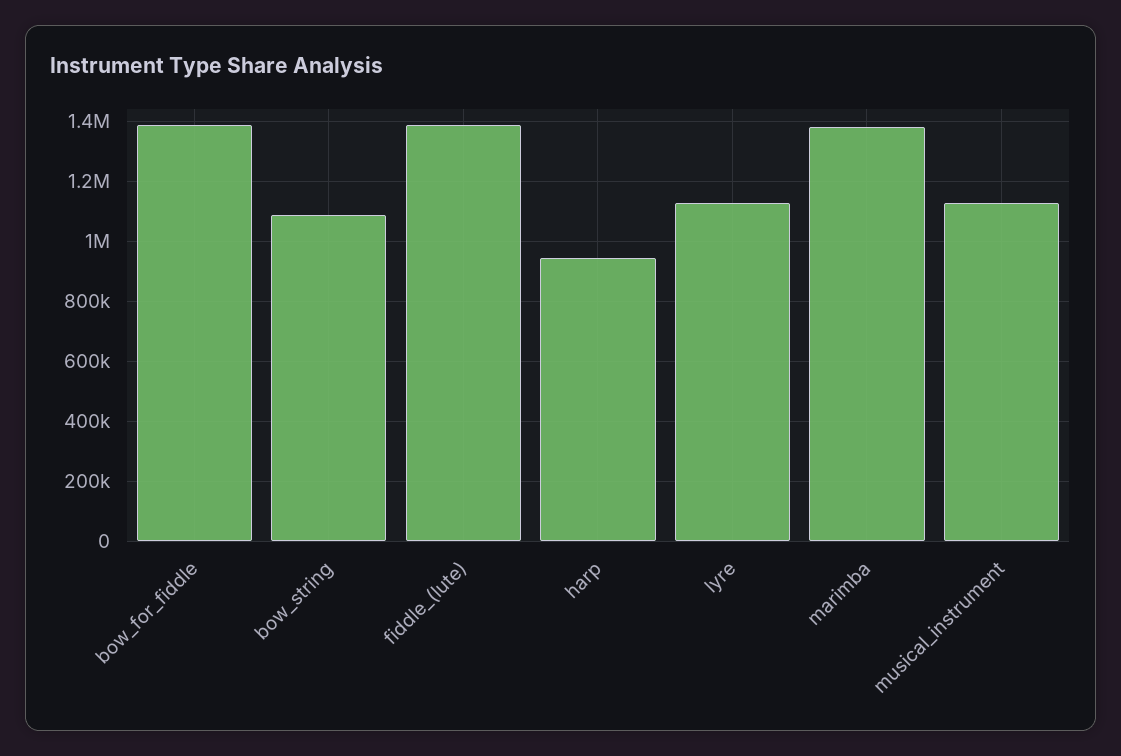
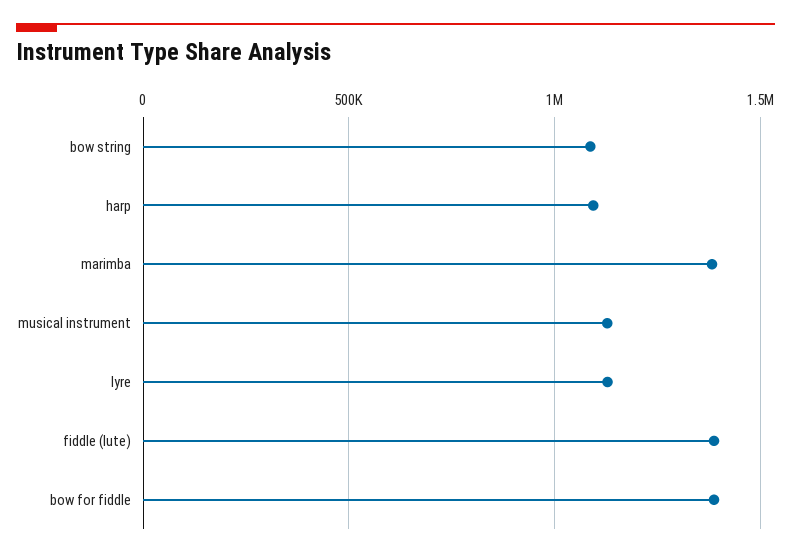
  {
    "bow_for_fiddle": 1375000,
    "bow_string": 1075000,
    "fiddle_(lute)": 1375000,
-   "harp": 950000,
+   "harp": 1100000,
    "lyre": 1125000,
    "marimba": 1375000,
    "musical_instrument": 1125000
  }

